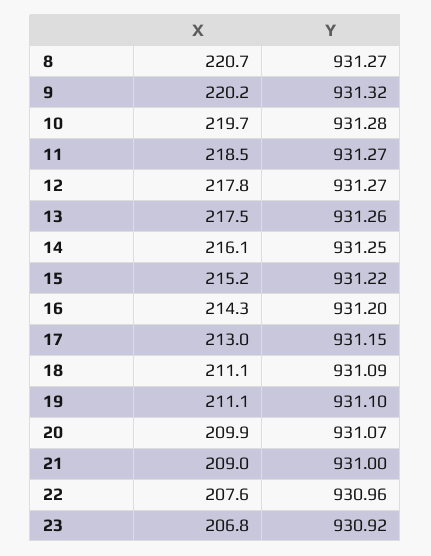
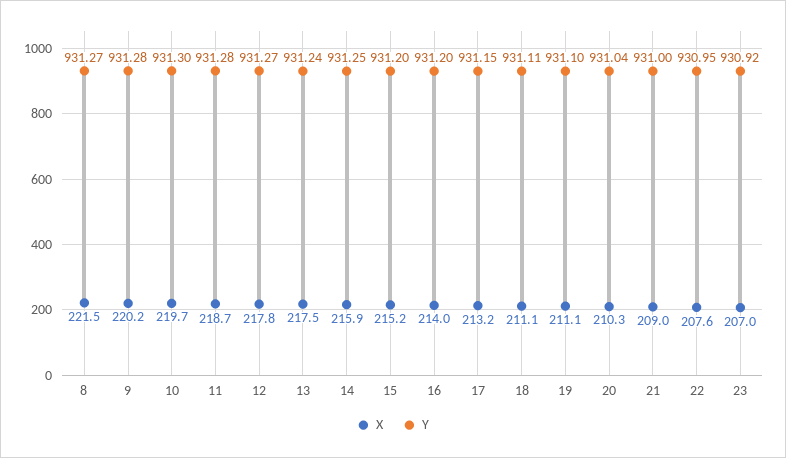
  {
    "X": {
-     "8": 220.7,
+     "8": 221.5,
      "9": 220.2,
      "10": 219.7,
-     "11": 218.5,
+     "11": 218.7,
      "12": 217.8,
      "13": 217.5,
-     "14": 216.1,
+     "14": 215.9,
      "15": 215.2,
-     "16": 214.3,
+     "16": 214,
-     "17": 213,
+     "17": 213.2,
      "18": 211.1,
      "19": 211.1,
-     "20": 209.9,
+     "20": 210.3,
      "21": 209,
      "22": 207.6,
-     "23": 206.8
+     "23": 207
    },
    "Y": {
      "8": 931.27,
-     "9": 931.32,
+     "9": 931.28,
-     "10": 931.28,
+     "10": 931.3,
-     "11": 931.27,
+     "11": 931.28,
      "12": 931.27,
-     "13": 931.26,
+     "13": 931.24,
      "14": 931.25,
-     "15": 931.22,
+     "15": 931.2,
      "16": 931.2,
      "17": 931.15,
-     "18": 931.09,
+     "18": 931.11,
      "19": 931.1,
-     "20": 931.07,
+     "20": 931.04,
      "21": 931,
-     "22": 930.96,
+     "22": 930.95,
      "23": 930.92
    }
  }

